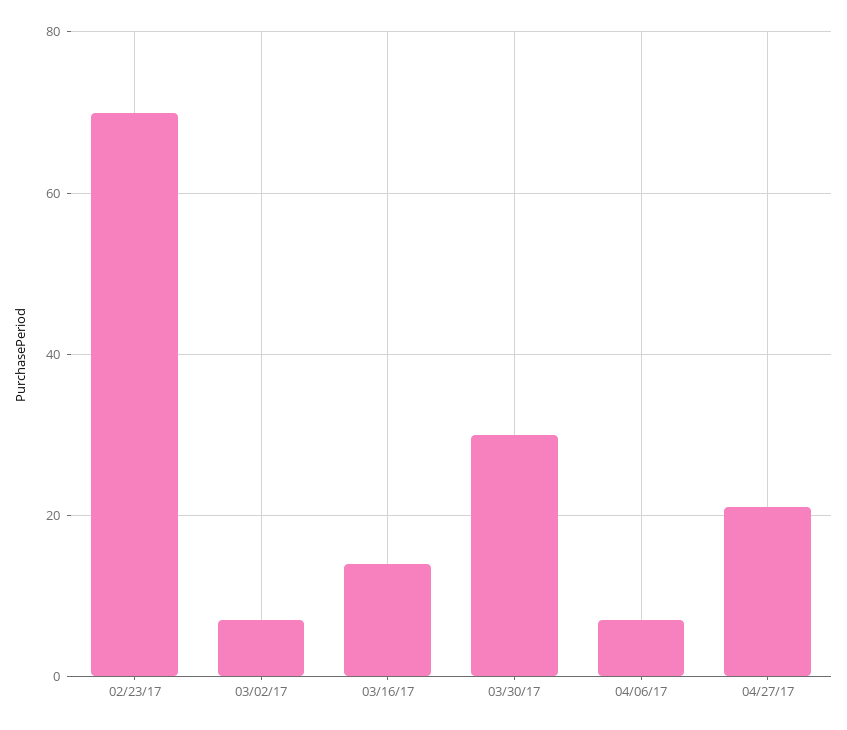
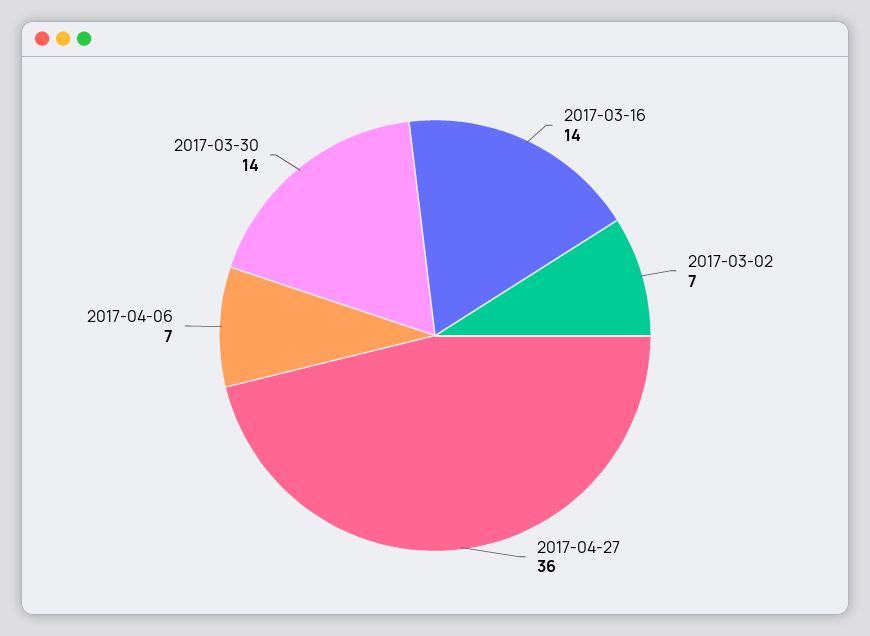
  {
-   "02/23/17": 70,
    "03/02/17": 7,
    "03/16/17": 14,
-   "03/30/17": 30,
+   "03/30/17": 14,
    "04/06/17": 7,
-   "04/27/17": 20
+   "04/27/17": 36
  }

